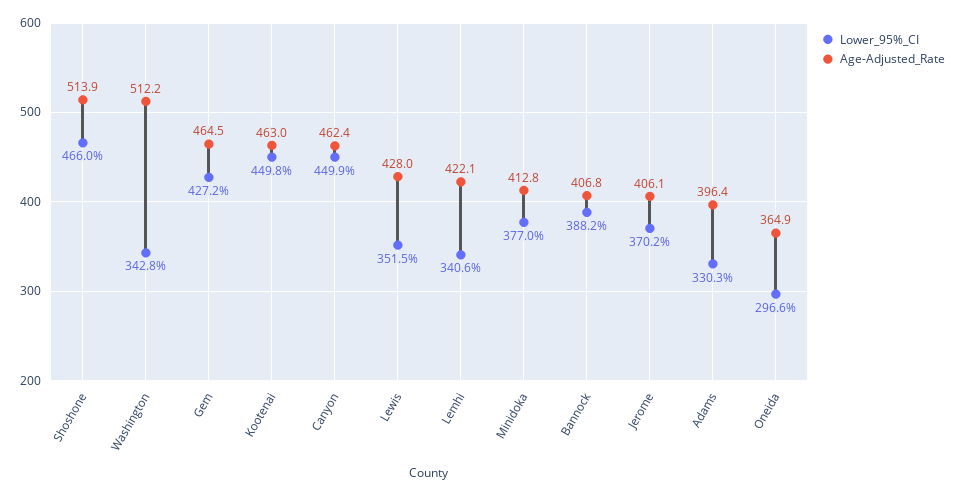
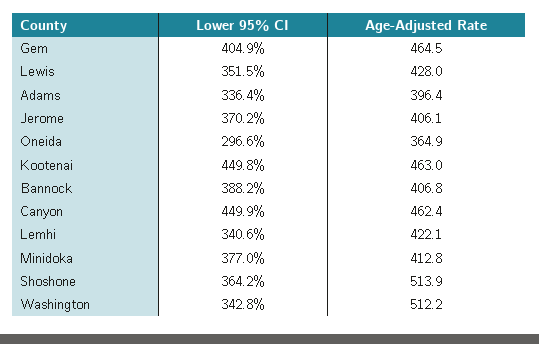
  {
    "Lower_95%_CI": {
-     "Shoshone": 466,
+     "Shoshone": 364.2,
      "Washington": 342.8,
-     "Gem": 427.2,
+     "Gem": 404.9,
      "Kootenai": 449.8,
      "Canyon": 449.9,
      "Lewis": 351.5,
      "Lemhi": 340.6,
      "Minidoka": 377,
      "Bannock": 388.2,
      "Jerome": 370.2,
-     "Adams": 330.3,
+     "Adams": 336.4,
      "Oneida": 296.6
    },
    "Age-Adjusted_Rate": {
      "Shoshone": 513.9,
      "Washington": 512.2,
      "Gem": 464.5,
      "Kootenai": 463,
      "Canyon": 462.4,
      "Lewis": 428,
      "Lemhi": 422.1,
      "Minidoka": 412.8,
      "Bannock": 406.8,
      "Jerome": 406.1,
      "Adams": 396.4,
      "Oneida": 364.9
    }
  }

